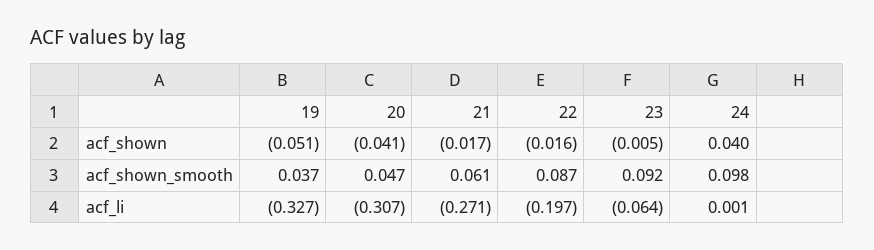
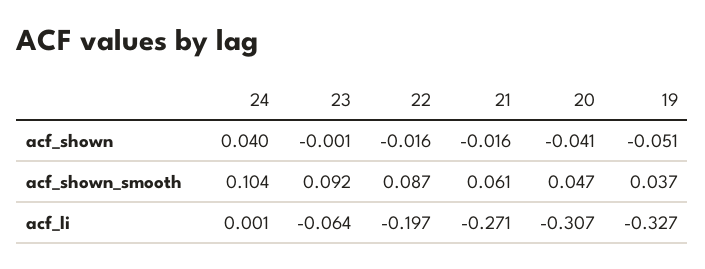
  {
    "19": {
      "acf_shown": -0.051,
      "acf_shown_smooth": 0.037,
      "acf_li": -0.327
    },
    "20": {
      "acf_shown": -0.041,
      "acf_shown_smooth": 0.047,
      "acf_li": -0.307
    },
    "21": {
-     "acf_shown": -0.017,
+     "acf_shown": -0.016,
      "acf_shown_smooth": 0.061,
      "acf_li": -0.271
    },
    "22": {
      "acf_shown": -0.016,
      "acf_shown_smooth": 0.087,
      "acf_li": -0.197
    },
    "23": {
-     "acf_shown": -0.005,
+     "acf_shown": -0.001,
      "acf_shown_smooth": 0.092,
      "acf_li": -0.064
    },
    "24": {
      "acf_shown": 0.04,
-     "acf_shown_smooth": 0.098,
+     "acf_shown_smooth": 0.104,
      "acf_li": 0.001
    }
  }

